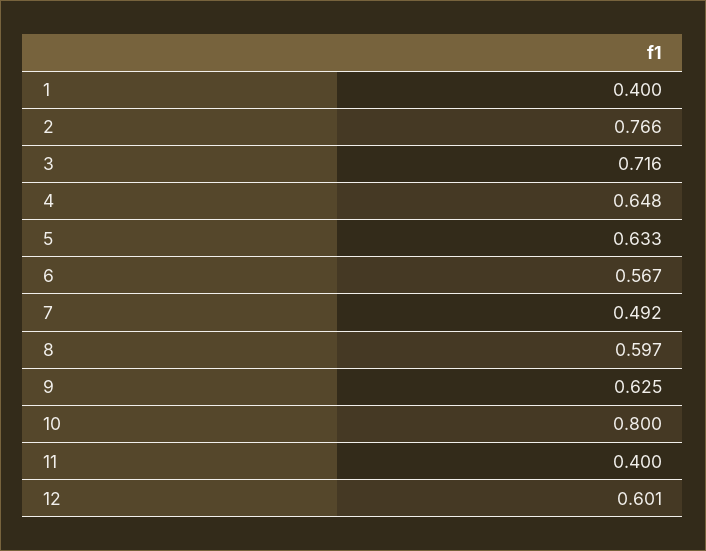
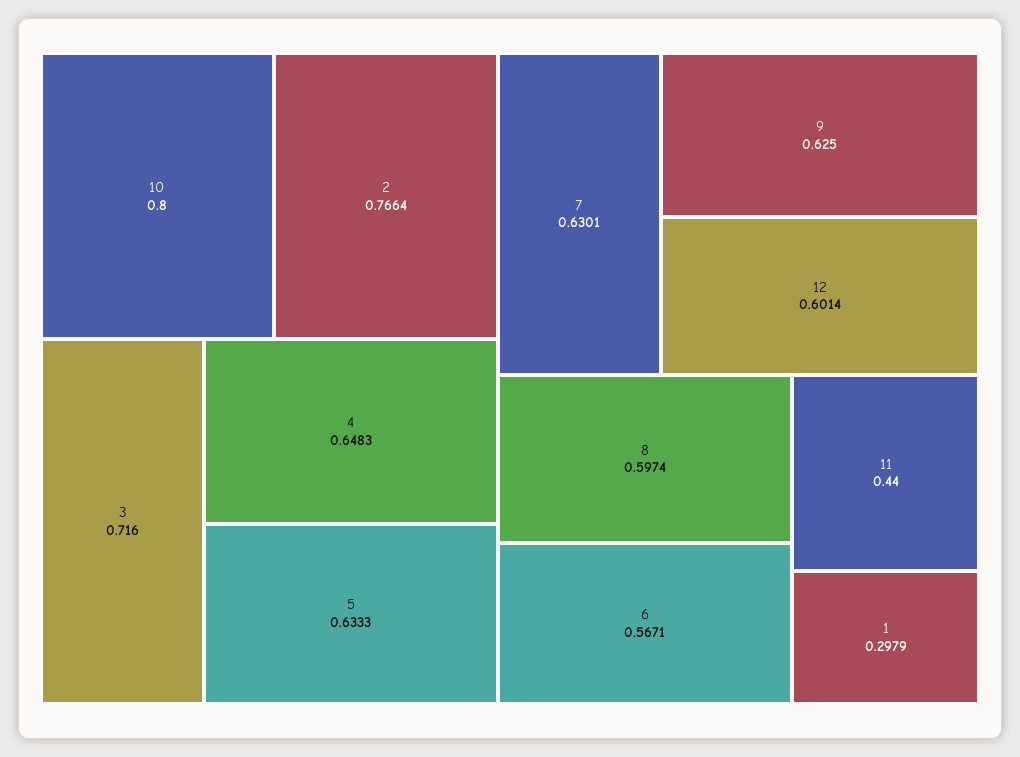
  {
-   "1": 0.4,
+   "1": 0.2979,
    "2": 0.7664,
    "3": 0.716,
    "4": 0.6483,
    "5": 0.6333,
    "6": 0.5671,
-   "7": 0.492,
+   "7": 0.6301,
    "8": 0.5974,
    "9": 0.625,
    "10": 0.8,
-   "11": 0.4,
+   "11": 0.44,
    "12": 0.6014
  }

